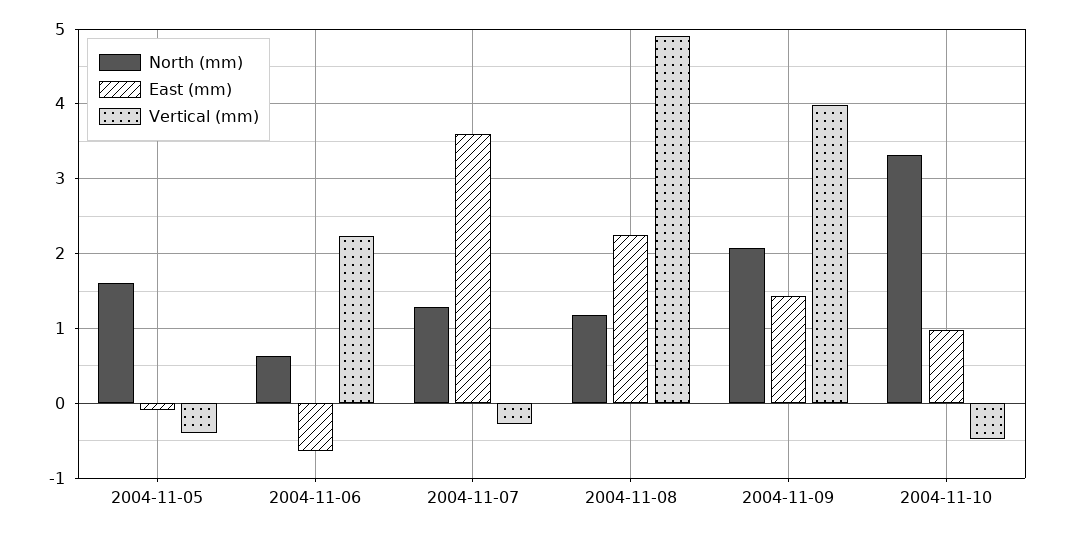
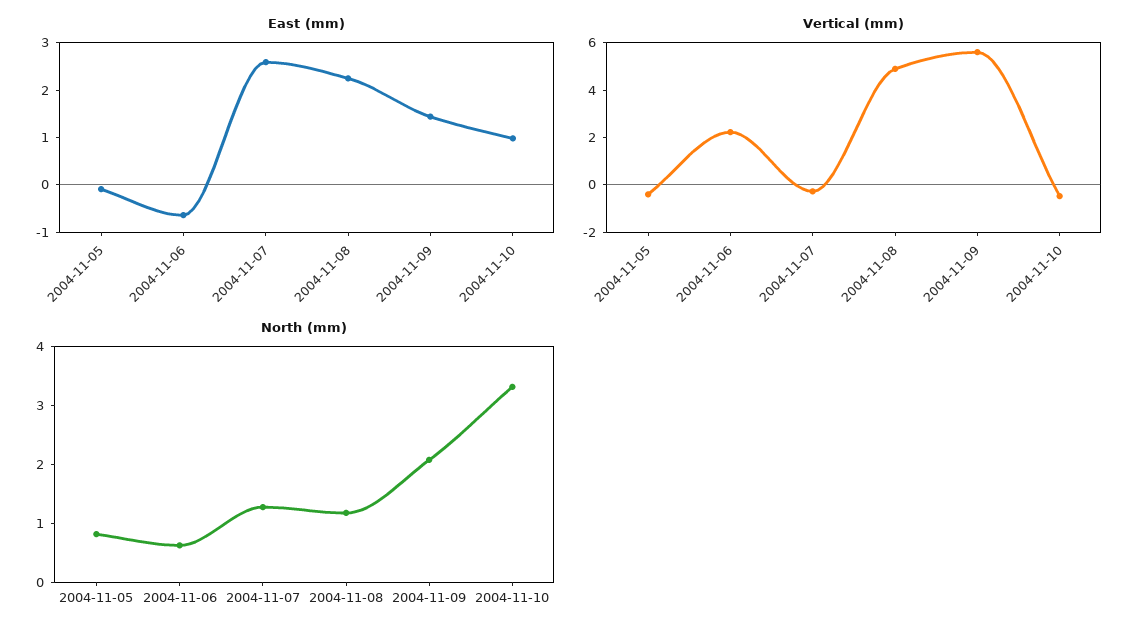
  {
    "North (mm)": {
-     "2004-11-05": 1.6,
+     "2004-11-05": 0.8,
      "2004-11-06": 0.6,
      "2004-11-07": 1.3,
      "2004-11-08": 1.2,
      "2004-11-09": 2.1,
      "2004-11-10": 3.3
    },
    "East (mm)": {
      "2004-11-05": -0.1,
      "2004-11-06": -0.6,
-     "2004-11-07": 3.6,
+     "2004-11-07": 2.6,
      "2004-11-08": 2.3,
      "2004-11-09": 1.4,
      "2004-11-10": 1
    },
    "Vertical (mm)": {
      "2004-11-05": -0.4,
      "2004-11-06": 2.2,
      "2004-11-07": -0.3,
      "2004-11-08": 4.9,
-     "2004-11-09": 4,
+     "2004-11-09": 5.5,
      "2004-11-10": -0.5
    }
  }

